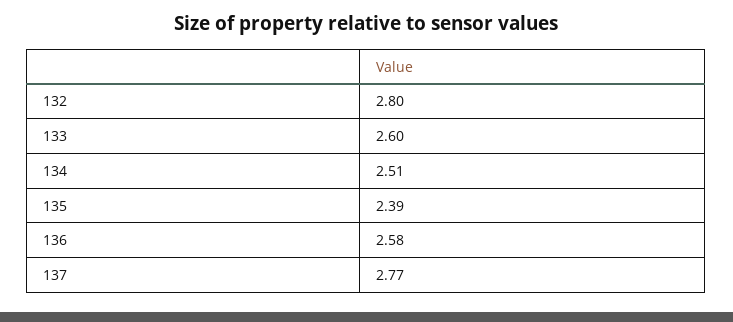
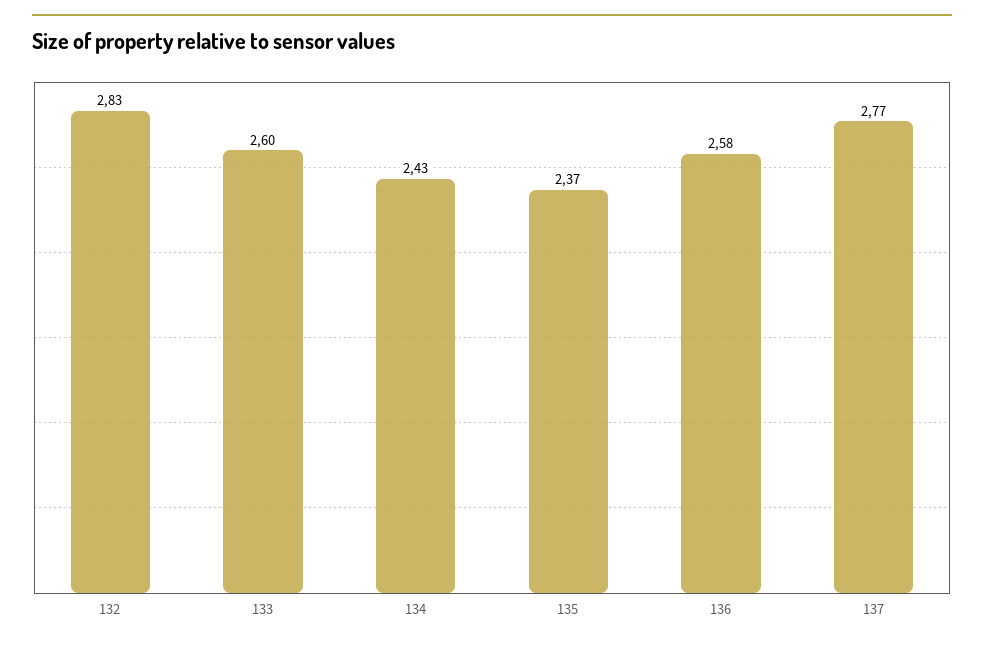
  {
-   "132": 2.8,
+   "132": 2.83,
    "133": 2.6,
-   "134": 2.51,
+   "134": 2.43,
-   "135": 2.39,
+   "135": 2.37,
    "136": 2.58,
    "137": 2.77
  }

